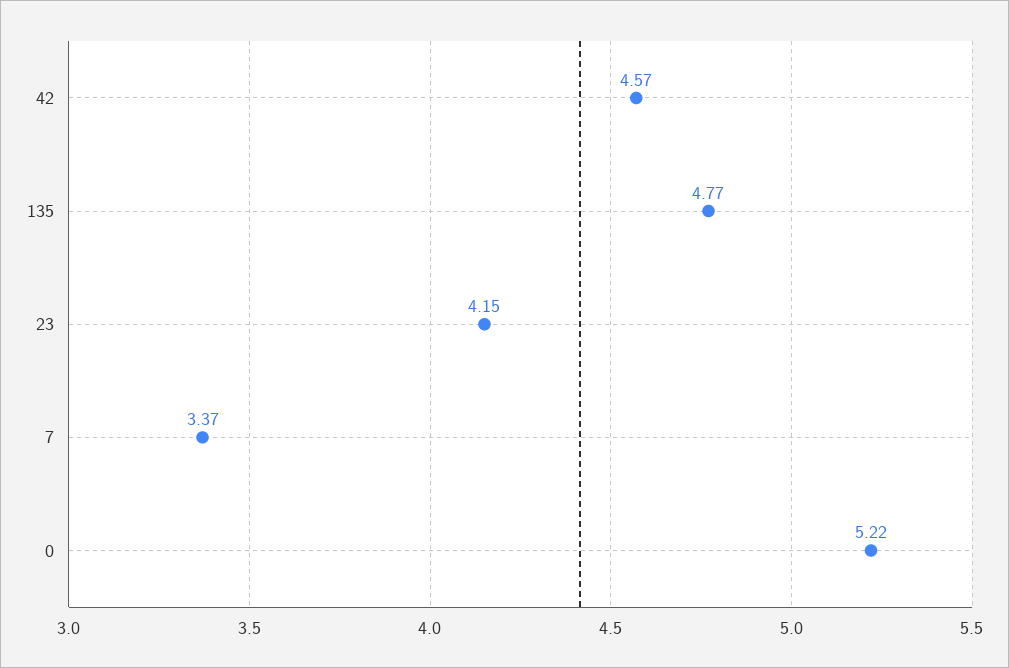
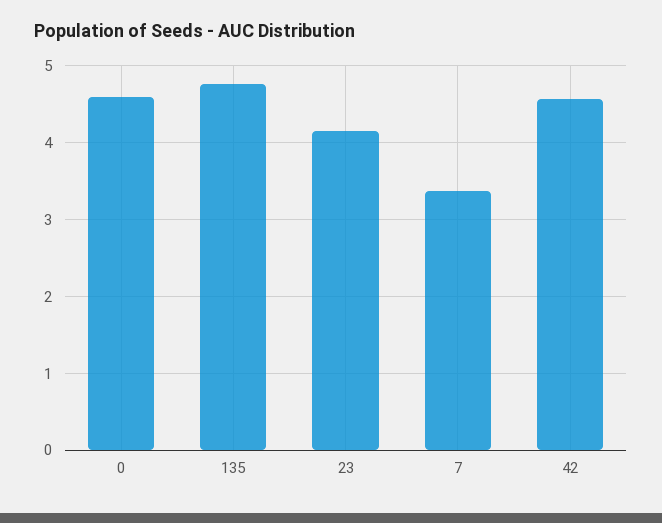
  {
    "42": 4.57,
    "135": 4.77,
    "23": 4.15,
    "7": 3.37,
-   "0": 5.22
+   "0": 4.6
  }

